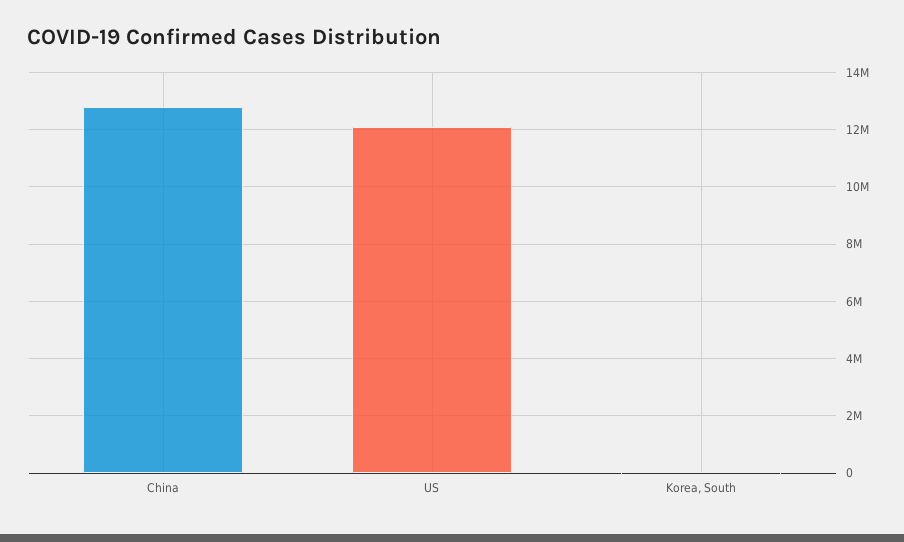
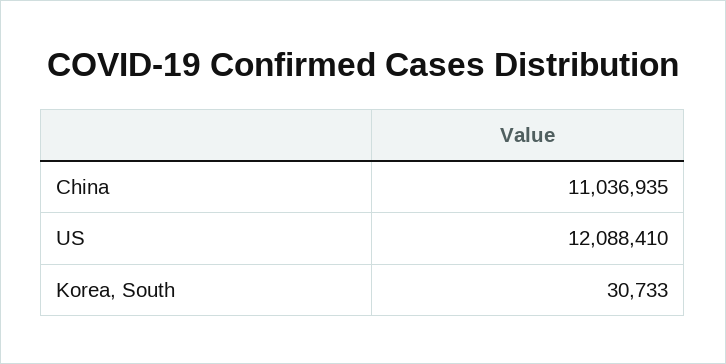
  {
-   "China": 12750000,
+   "China": 11036935,
    "US": 12088410,
    "Korea, South": 30733
  }

